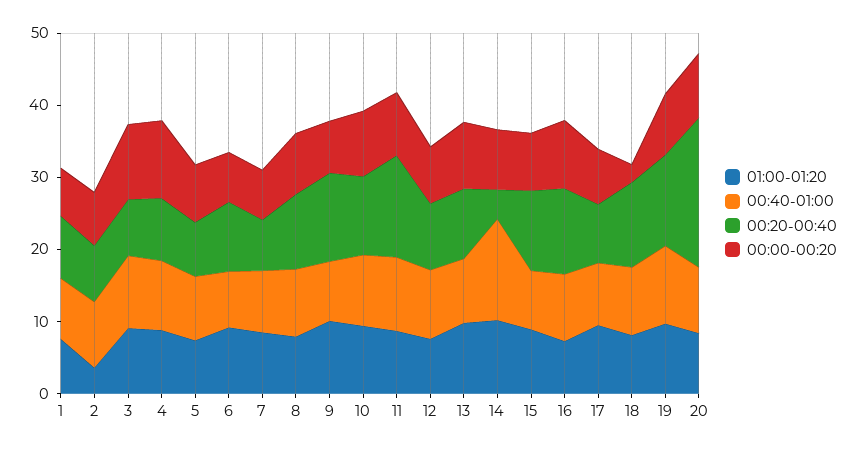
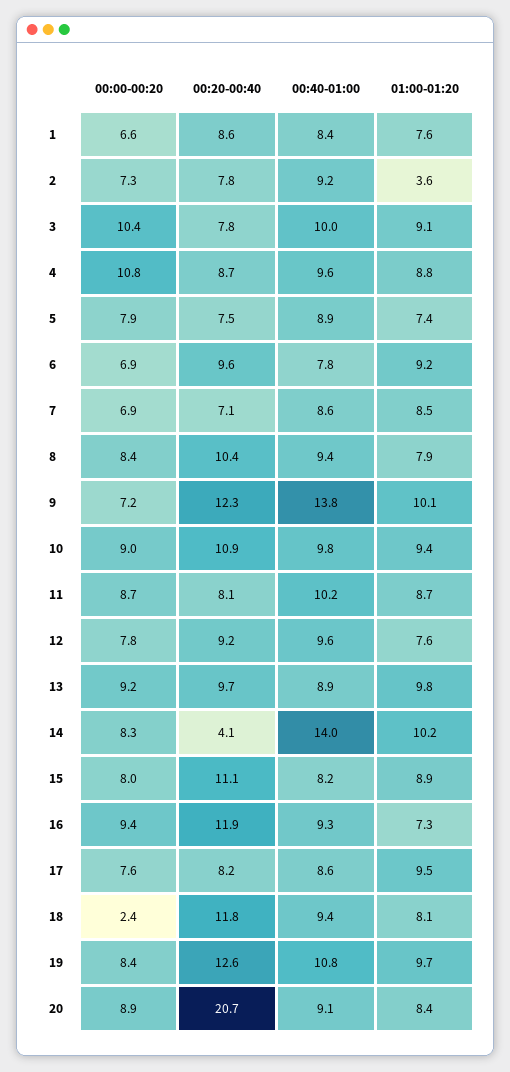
  {
    "01:00-01:20": {
      "1": 7.6,
      "2": 3.6,
      "3": 9.1,
      "4": 8.8,
      "5": 7.4,
      "6": 9.2,
      "7": 8.5,
      "8": 7.9,
      "9": 10.1,
      "10": 9.4,
      "11": 8.7,
      "12": 7.6,
      "13": 9.8,
      "14": 10.2,
      "15": 8.9,
      "16": 7.3,
      "17": 9.5,
      "18": 8.1,
      "19": 9.7,
      "20": 8.4
    },
    "00:40-01:00": {
      "1": 8.4,
      "2": 9.2,
      "3": 10,
      "4": 9.6,
      "5": 8.9,
      "6": 7.8,
      "7": 8.6,
      "8": 9.4,
-     "9": 8,
+     "9": 13.8,
      "10": 9.8,
      "11": 10.2,
      "12": 9.6,
      "13": 8.9,
      "14": 14,
      "15": 8.2,
      "16": 9.3,
      "17": 8.6,
      "18": 9.4,
      "19": 10.8,
      "20": 9.1
    },
    "00:20-00:40": {
      "1": 8.6,
      "2": 7.8,
      "3": 7.8,
      "4": 8.7,
      "5": 7.5,
      "6": 9.6,
      "7": 7.1,
      "8": 10.4,
      "9": 12.3,
      "10": 10.9,
-     "11": 14,
+     "11": 8.1,
      "12": 9.2,
      "13": 9.7,
      "14": 4.1,
      "15": 11.1,
      "16": 11.9,
      "17": 8.2,
      "18": 11.8,
      "19": 12.6,
      "20": 20.7
    },
    "00:00-00:20": {
      "1": 6.6,
      "2": 7.3,
      "3": 10.4,
      "4": 10.8,
      "5": 7.9,
      "6": 6.9,
      "7": 6.9,
      "8": 8.4,
      "9": 7.2,
      "10": 9,
      "11": 8.7,
      "12": 7.8,
      "13": 9.2,
      "14": 8.3,
      "15": 8,
      "16": 9.4,
      "17": 7.6,
      "18": 2.4,
      "19": 8.4,
      "20": 8.9
    }
  }

